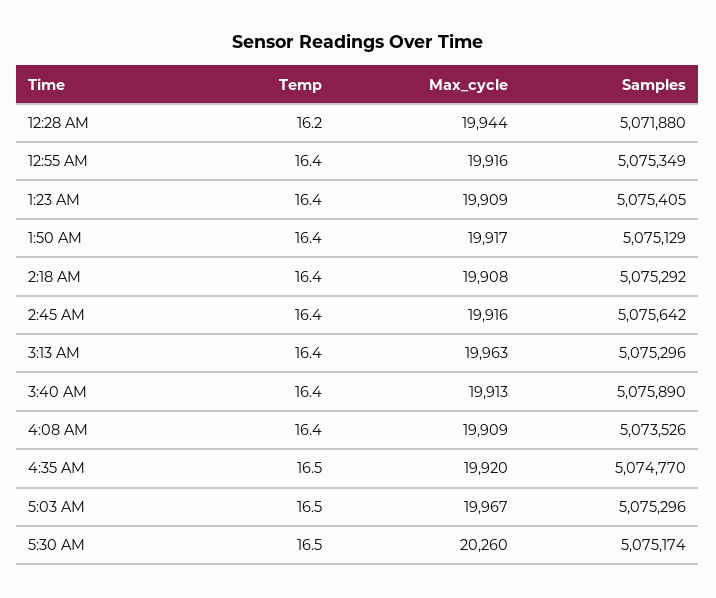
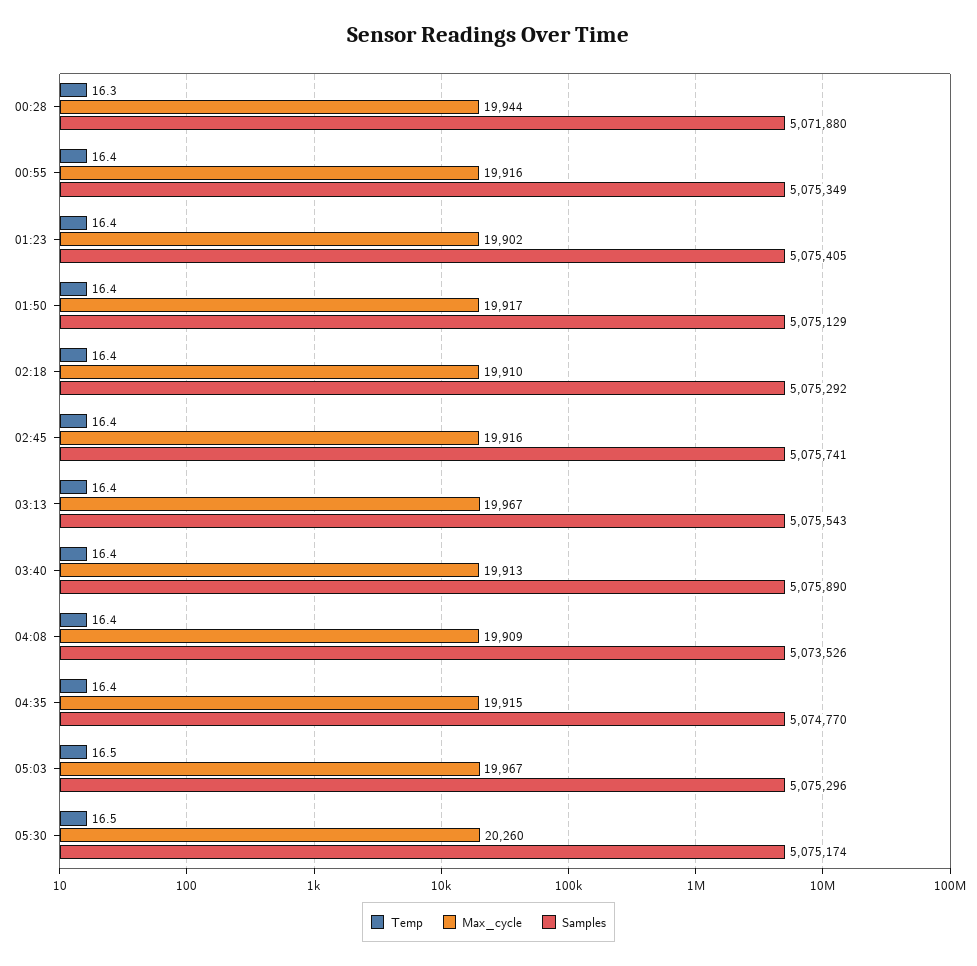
  {
    "Temp": {
-     "12:28 AM": 16.2,
+     "12:28 AM": 16.3,
      "12:55 AM": 16.4,
      "1:23 AM": 16.4,
      "1:50 AM": 16.4,
      "2:18 AM": 16.4,
      "2:45 AM": 16.4,
      "3:13 AM": 16.4,
      "3:40 AM": 16.4,
      "4:08 AM": 16.4,
-     "4:35 AM": 16.5,
+     "4:35 AM": 16.4,
      "5:03 AM": 16.5,
      "5:30 AM": 16.5
    },
    "Max_cycle": {
      "12:28 AM": 19944,
      "12:55 AM": 19916,
-     "1:23 AM": 19909,
+     "1:23 AM": 19902,
      "1:50 AM": 19917,
-     "2:18 AM": 19908,
+     "2:18 AM": 19910,
      "2:45 AM": 19916,
-     "3:13 AM": 19963,
+     "3:13 AM": 19967,
      "3:40 AM": 19913,
      "4:08 AM": 19909,
-     "4:35 AM": 19920,
+     "4:35 AM": 19915,
      "5:03 AM": 19967,
      "5:30 AM": 20260
    },
    "Samples": {
      "12:28 AM": 5071880,
      "12:55 AM": 5075349,
      "1:23 AM": 5075405,
      "1:50 AM": 5075129,
      "2:18 AM": 5075292,
-     "2:45 AM": 5075642,
+     "2:45 AM": 5075741,
-     "3:13 AM": 5075296,
+     "3:13 AM": 5075543,
      "3:40 AM": 5075890,
      "4:08 AM": 5073526,
      "4:35 AM": 5074770,
      "5:03 AM": 5075296,
      "5:30 AM": 5075174
    }
  }

